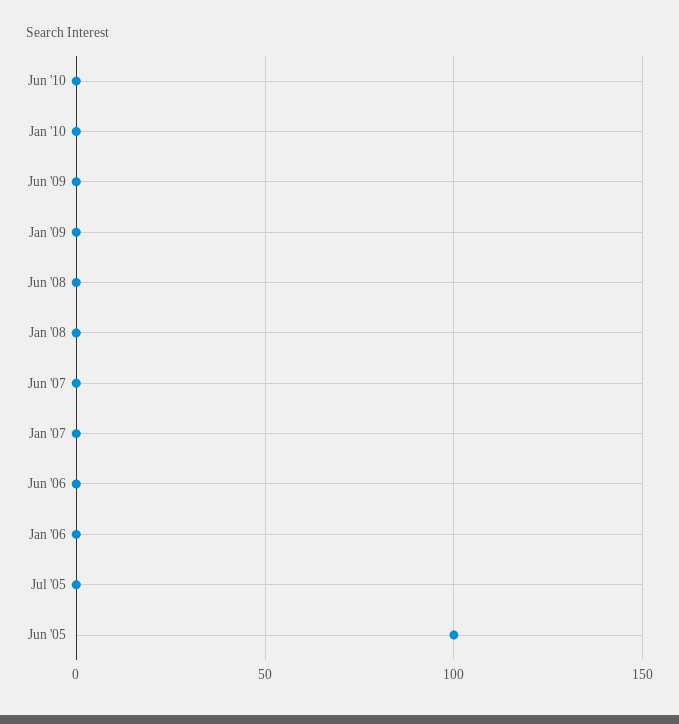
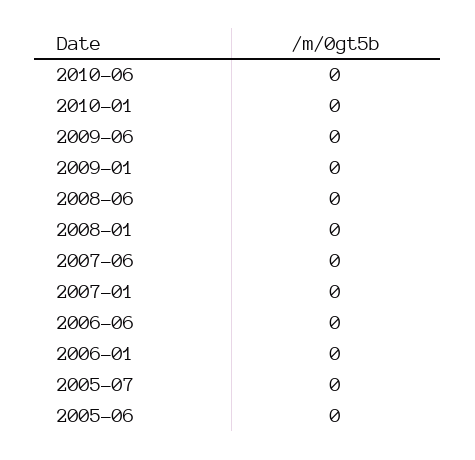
  {
    "Jun '10": 0,
    "Jan '10": 0,
    "Jun '09": 0,
    "Jan '09": 0,
    "Jun '08": 0,
    "Jan '08": 0,
    "Jun '07": 0,
    "Jan '07": 0,
    "Jun '06": 0,
    "Jan '06": 0,
    "Jul '05": 0,
-   "Jun '05": 100
+   "Jun '05": 0
  }

